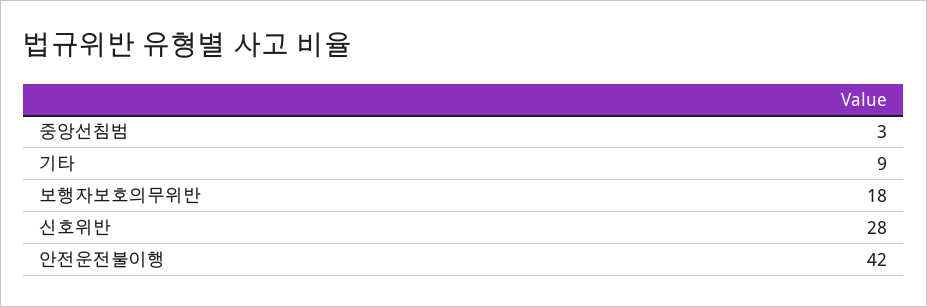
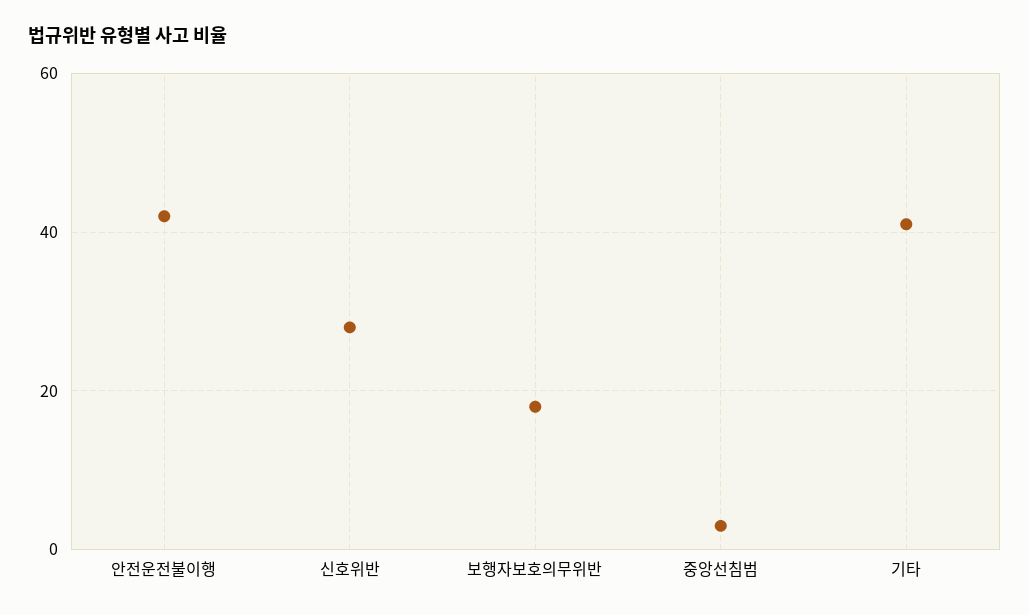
  {
    "중앙선침범": 3,
-   "기타": 9,
+   "기타": 40,
    "보행자보호의무위반": 18,
    "신호위반": 28,
    "안전운전불이행": 42
  }

